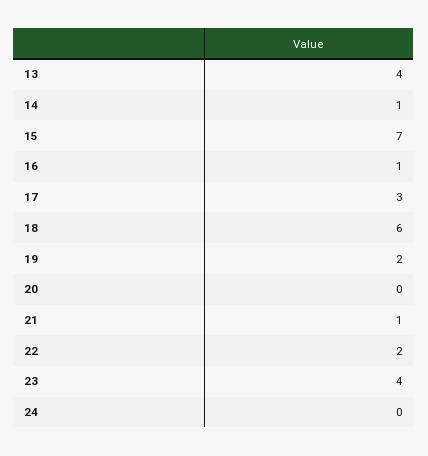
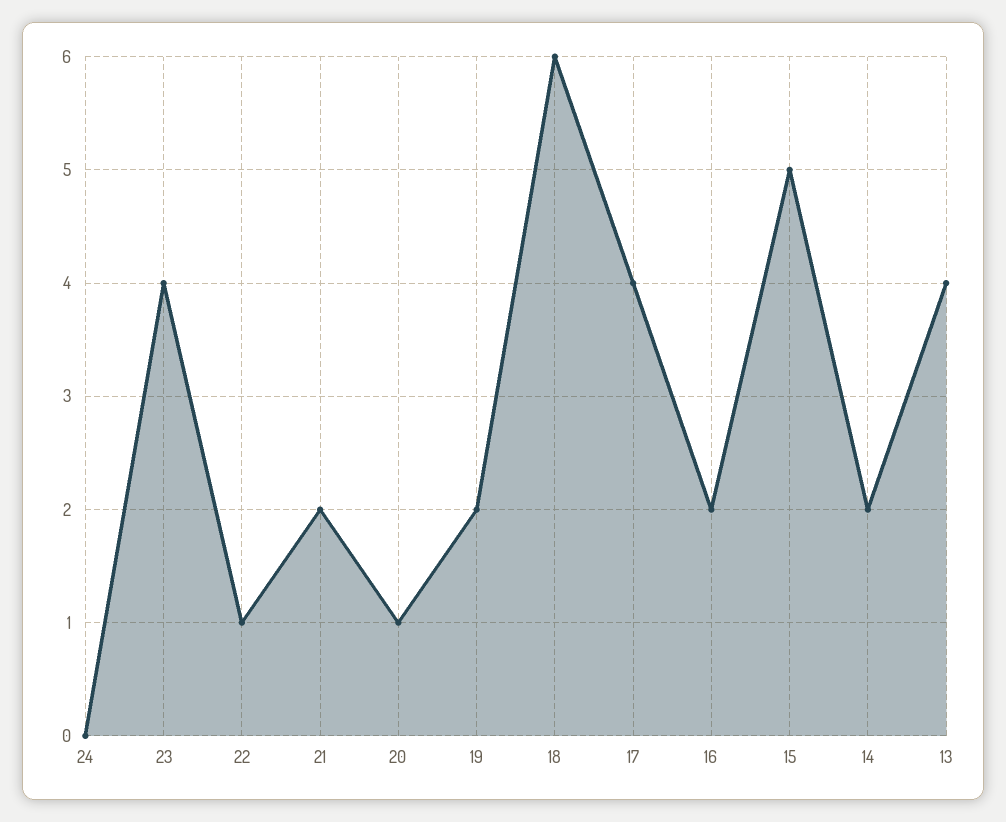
  {
    "13": 4,
-   "14": 1,
+   "14": 2,
-   "15": 7,
+   "15": 5,
-   "16": 1,
+   "16": 2,
-   "17": 3,
+   "17": 4,
    "18": 6,
    "19": 2,
-   "20": 0,
+   "20": 1,
-   "21": 1,
+   "21": 2,
-   "22": 2,
+   "22": 1,
    "23": 4,
    "24": 0
  }

